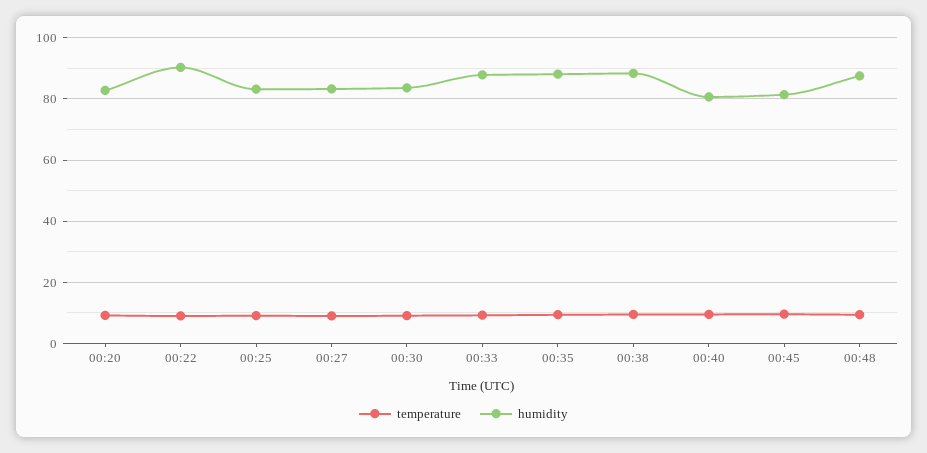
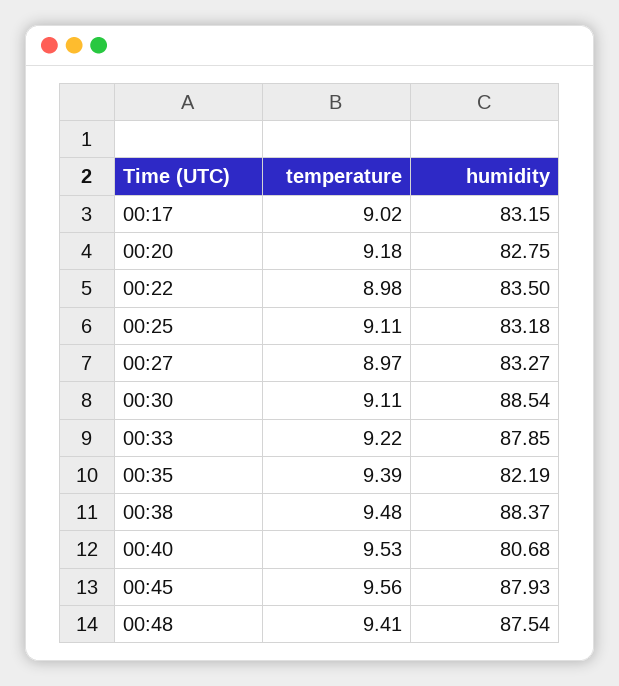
  {
    "temperature": {
      "00:20": 9.18,
      "00:22": 8.98,
      "00:25": 9.11,
      "00:27": 8.97,
      "00:30": 9.11,
      "00:33": 9.22,
      "00:35": 9.39,
      "00:38": 9.48,
      "00:40": 9.53,
      "00:45": 9.56,
-     "00:48": 9.41
+     "00:48": 9.41,
+     "00:17": 9.02
    },
    "humidity": {
      "00:20": 82.75,
-     "00:22": 90,
+     "00:22": 83.5,
      "00:25": 83.18,
      "00:27": 83.27,
-     "00:30": 84,
+     "00:30": 88.54,
      "00:33": 87.85,
-     "00:35": 88,
+     "00:35": 82.19,
      "00:38": 88.37,
      "00:40": 80.68,
-     "00:45": 82,
+     "00:45": 87.93,
-     "00:48": 87.54
+     "00:48": 87.54,
+     "00:17": 83.15
    }
  }

